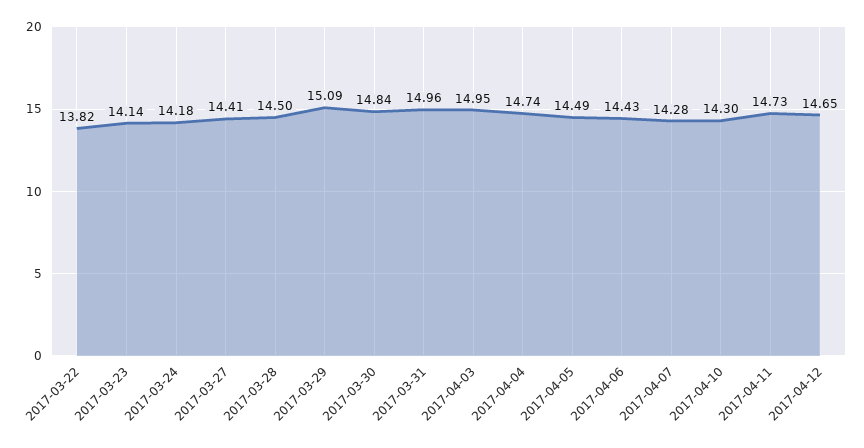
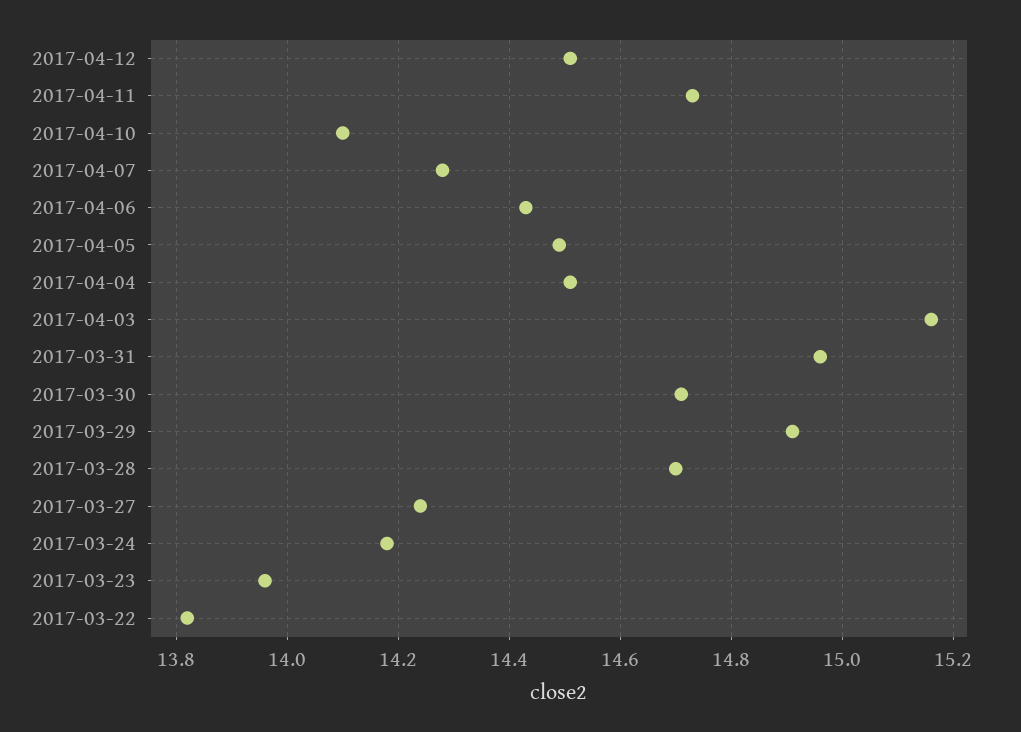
  {
    "2017-03-22": 13.82,
-   "2017-03-23": 14.14,
+   "2017-03-23": 13.95,
    "2017-03-24": 14.18,
-   "2017-03-27": 14.41,
+   "2017-03-27": 14.25,
-   "2017-03-28": 14.5,
+   "2017-03-28": 14.7,
-   "2017-03-29": 15.09,
+   "2017-03-29": 14.9,
-   "2017-03-30": 14.84,
+   "2017-03-30": 14.7,
    "2017-03-31": 14.96,
-   "2017-04-03": 14.95,
+   "2017-04-03": 15.15,
-   "2017-04-04": 14.74,
+   "2017-04-04": 14.5,
    "2017-04-05": 14.49,
    "2017-04-06": 14.43,
    "2017-04-07": 14.28,
-   "2017-04-10": 14.3,
+   "2017-04-10": 14.1,
    "2017-04-11": 14.73,
-   "2017-04-12": 14.65
+   "2017-04-12": 14.5
  }

